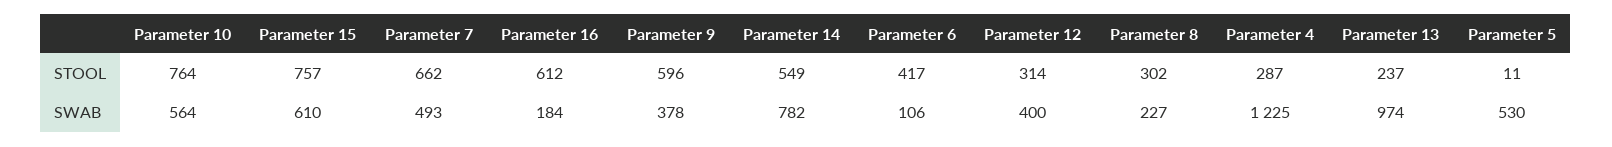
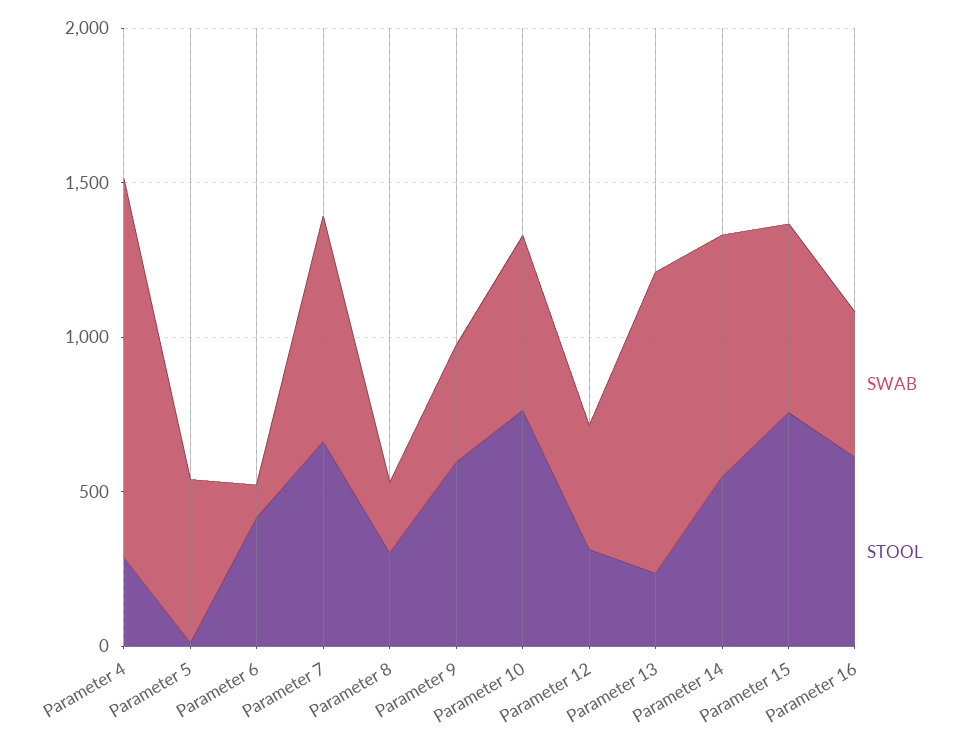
  {
    "STOOL": {
      "Parameter 10": 764,
      "Parameter 15": 757,
      "Parameter 7": 662,
      "Parameter 16": 612,
      "Parameter 9": 596,
      "Parameter 14": 549,
      "Parameter 6": 417,
      "Parameter 12": 314,
      "Parameter 8": 302,
      "Parameter 4": 287,
      "Parameter 13": 237,
      "Parameter 5": 11
    },
    "SWAB": {
      "Parameter 10": 564,
      "Parameter 15": 610,
-     "Parameter 7": 493,
+     "Parameter 7": 700,
-     "Parameter 16": 184,
+     "Parameter 16": 500,
      "Parameter 9": 378,
      "Parameter 14": 782,
      "Parameter 6": 106,
      "Parameter 12": 400,
      "Parameter 8": 227,
      "Parameter 4": 1225,
      "Parameter 13": 974,
      "Parameter 5": 530
    }
  }

